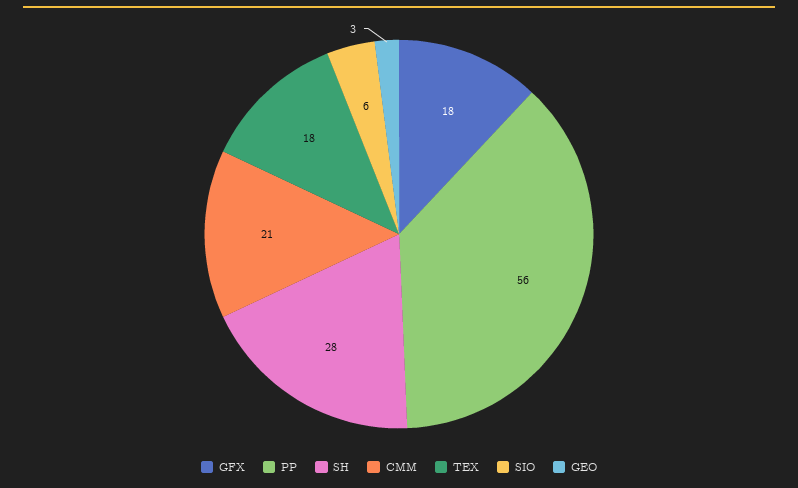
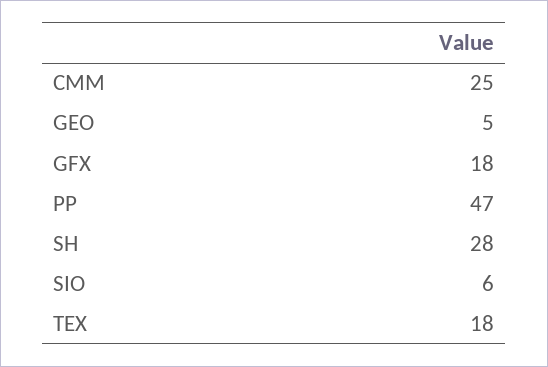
  {
    "GFX": 18,
-   "PP": 56,
+   "PP": 47,
    "SH": 28,
-   "CMM": 21,
+   "CMM": 25,
    "TEX": 18,
    "SIO": 6,
-   "GEO": 3
+   "GEO": 5
  }

